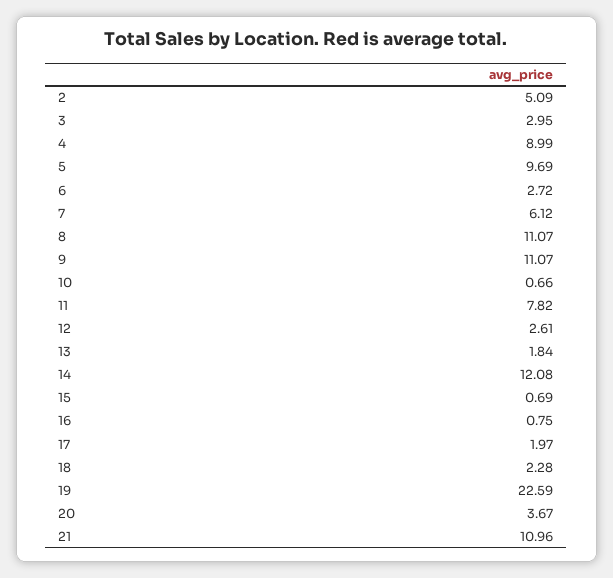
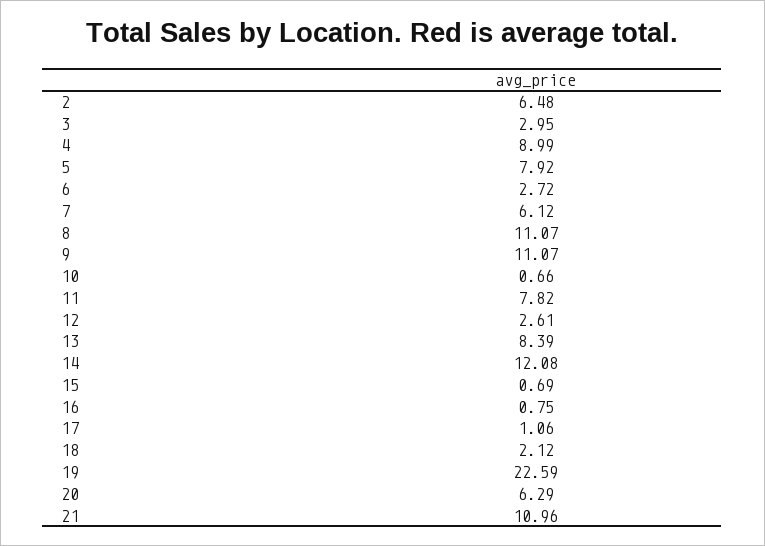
  {
-   "2": 5.09,
+   "2": 6.48,
    "3": 2.95,
    "4": 8.99,
-   "5": 9.69,
+   "5": 7.92,
    "6": 2.72,
    "7": 6.12,
    "8": 11.07,
    "9": 11.07,
    "10": 0.66,
    "11": 7.82,
    "12": 2.61,
-   "13": 1.84,
+   "13": 8.39,
    "14": 12.08,
    "15": 0.69,
    "16": 0.75,
-   "17": 1.97,
+   "17": 1.06,
-   "18": 2.28,
+   "18": 2.12,
    "19": 22.59,
-   "20": 3.67,
+   "20": 6.29,
    "21": 10.96
  }

